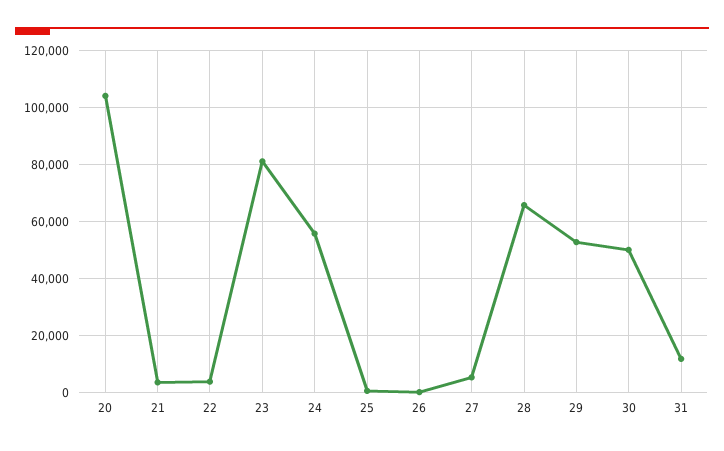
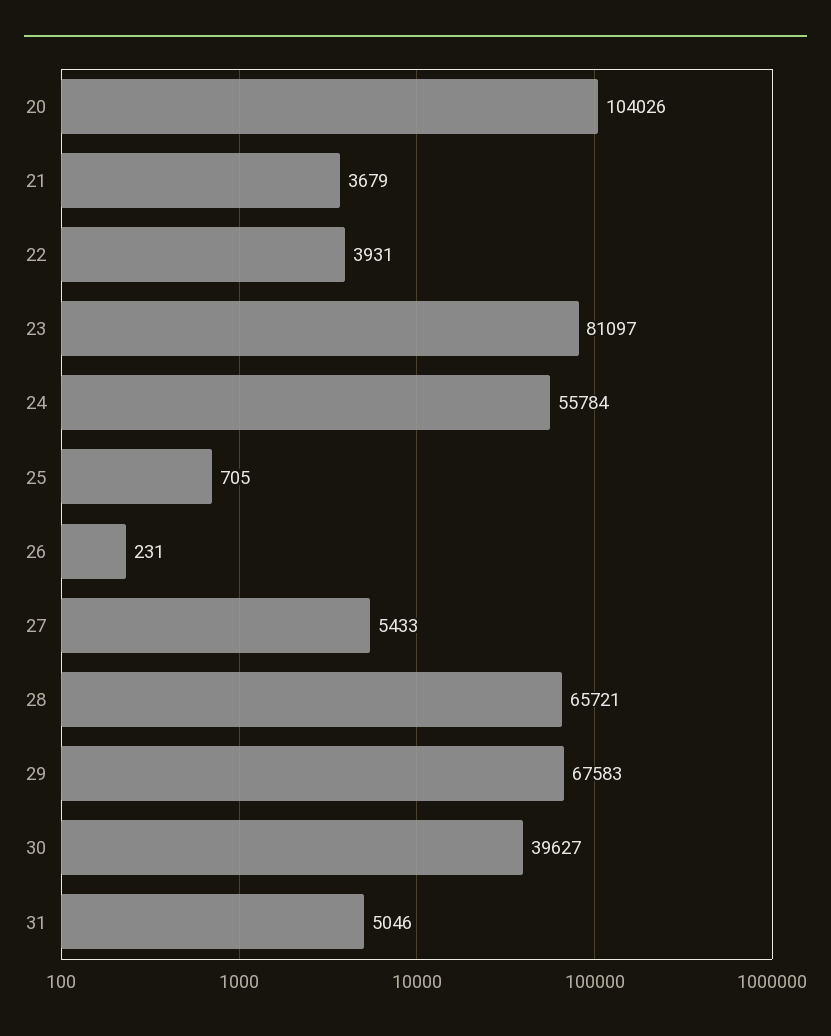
  {
    "20": 104026,
    "21": 3679,
    "22": 3931,
    "23": 81097,
    "24": 55784,
    "25": 705,
    "26": 231,
    "27": 5433,
    "28": 65721,
-   "29": 52500,
+   "29": 67583,
-   "30": 50000,
+   "30": 39627,
-   "31": 12500
+   "31": 5046
  }

